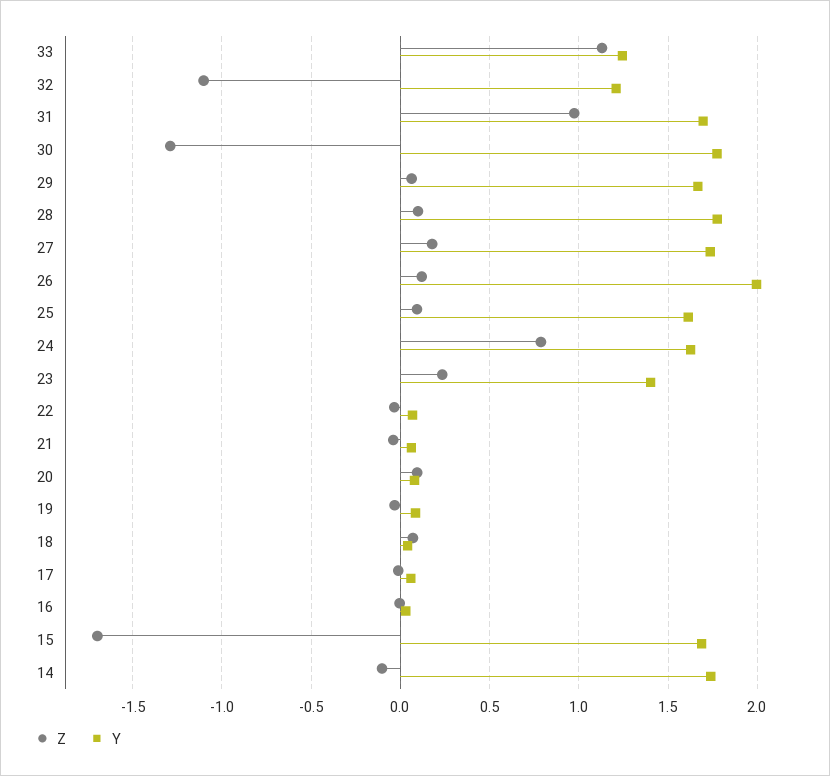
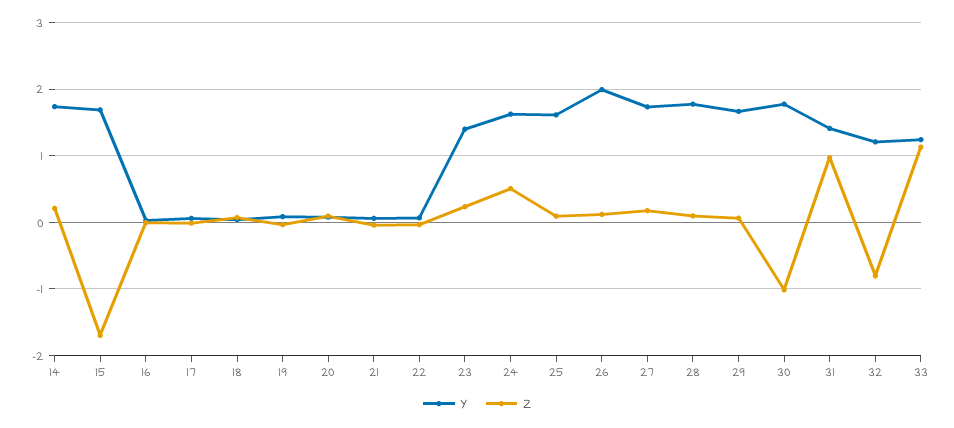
  {
    "Z": {
      "33": 1.15,
-     "32": -1.1,
+     "32": -0.8,
      "31": 0.95,
-     "30": -1.3,
+     "30": -1,
      "29": 0.05,
      "28": 0.1,
      "27": 0.2,
      "26": 0.1,
      "25": 0.1,
-     "24": 0.8,
+     "24": 0.5,
      "23": 0.25,
      "22": -0.05,
      "21": -0.05,
      "20": 0.1,
      "19": -0.05,
      "18": 0.05,
      "17": 0,
      "16": 0,
      "15": -1.7,
-     "14": -0.1
+     "14": 0.2
    },
    "Y": {
      "33": 1.25,
      "32": 1.2,
-     "31": 1.7,
+     "31": 1.4,
      "30": 1.75,
      "29": 1.65,
      "28": 1.8,
      "27": 1.75,
      "26": 2,
      "25": 1.6,
      "24": 1.65,
      "23": 1.4,
      "22": 0.05,
      "21": 0.05,
      "20": 0.1,
      "19": 0.1,
      "18": 0.05,
      "17": 0.05,
      "16": 0.05,
      "15": 1.7,
      "14": 1.75
    }
  }

